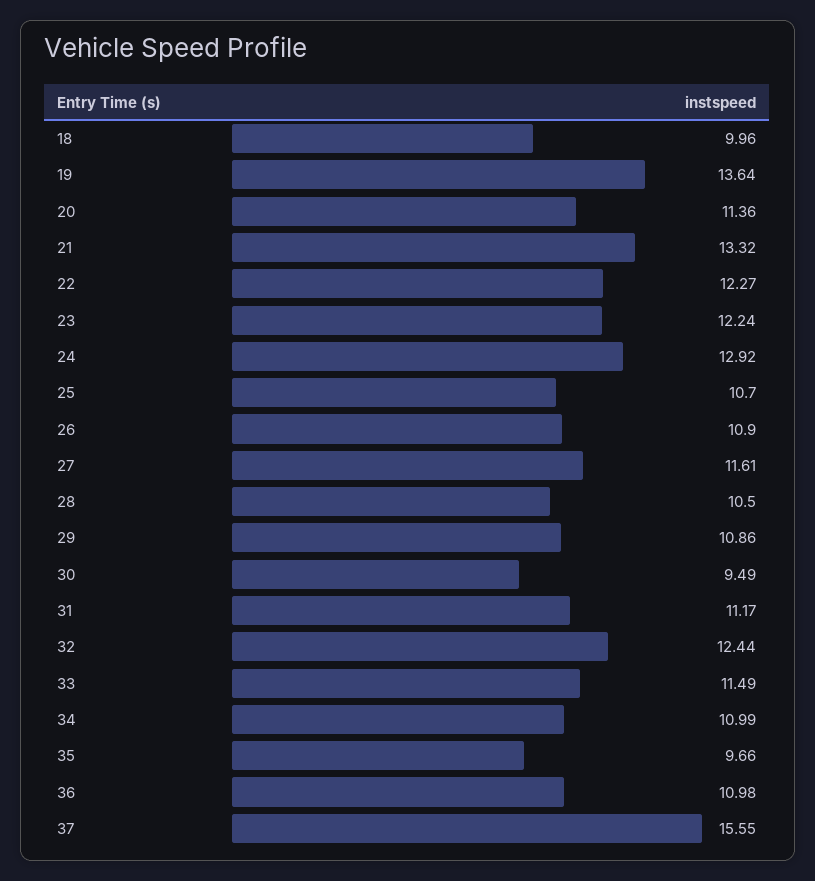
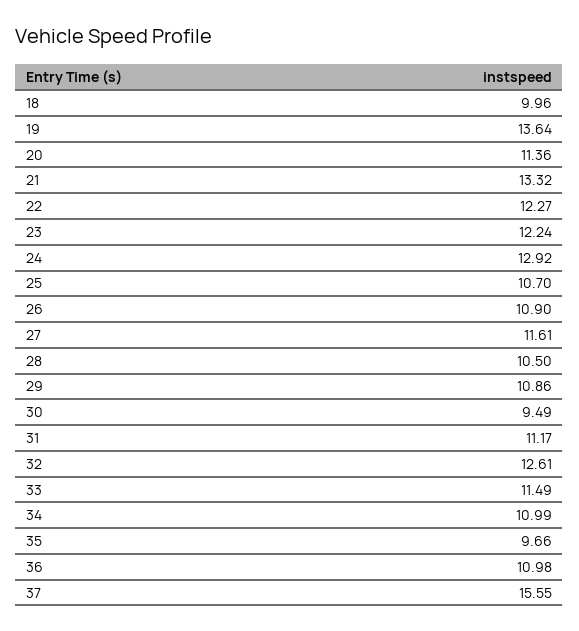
  {
    "18": 9.96,
    "19": 13.64,
    "20": 11.36,
    "21": 13.32,
    "22": 12.27,
    "23": 12.24,
    "24": 12.92,
    "25": 10.7,
    "26": 10.9,
    "27": 11.61,
    "28": 10.5,
    "29": 10.86,
    "30": 9.49,
    "31": 11.17,
-   "32": 12.44,
+   "32": 12.61,
    "33": 11.49,
    "34": 10.99,
    "35": 9.66,
    "36": 10.98,
    "37": 15.55
  }

